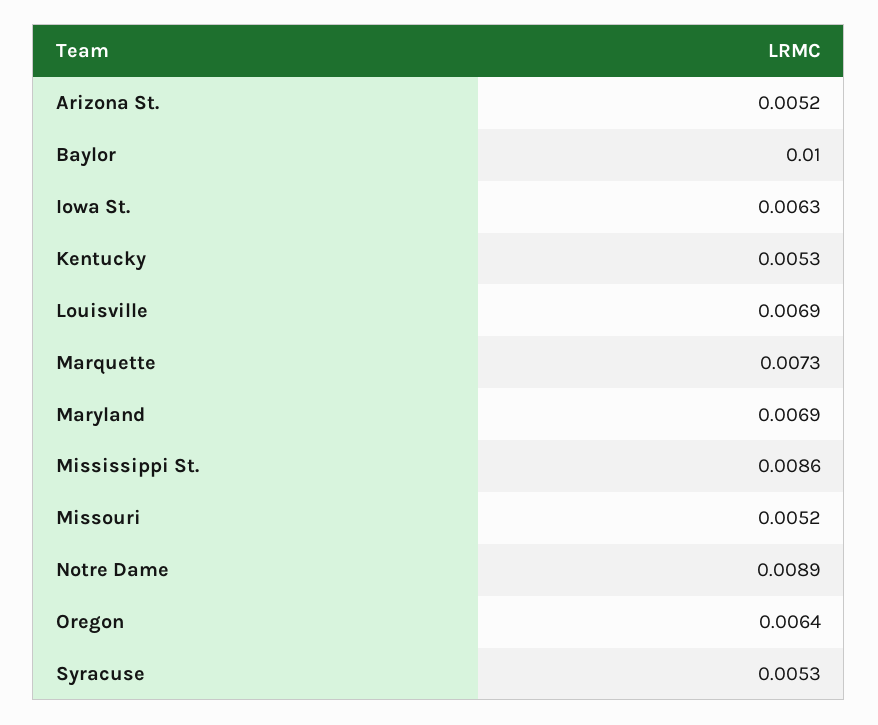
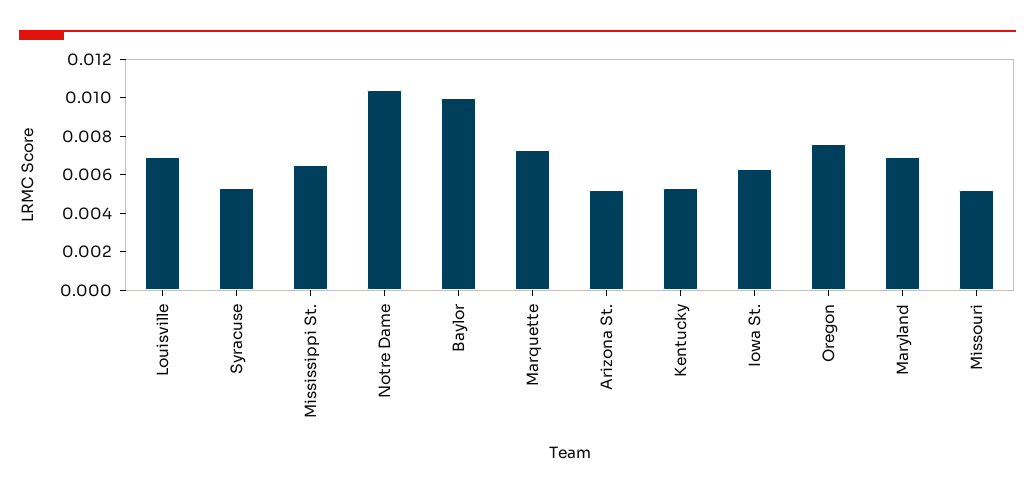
  {
    "Arizona St.": 0.0052,
    "Baylor": 0.01,
    "Iowa St.": 0.0063,
    "Kentucky": 0.0053,
    "Louisville": 0.0069,
    "Marquette": 0.0073,
    "Maryland": 0.0069,
-   "Mississippi St.": 0.0086,
+   "Mississippi St.": 0.0065,
    "Missouri": 0.0052,
-   "Notre Dame": 0.0089,
+   "Notre Dame": 0.0105,
-   "Oregon": 0.0064,
+   "Oregon": 0.0075,
    "Syracuse": 0.0053
  }

